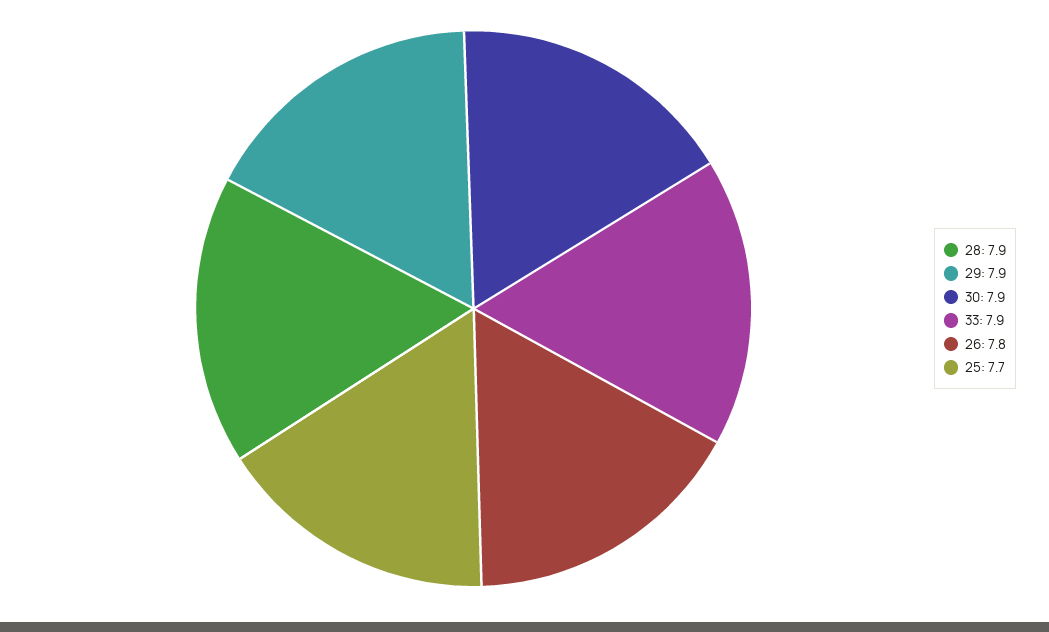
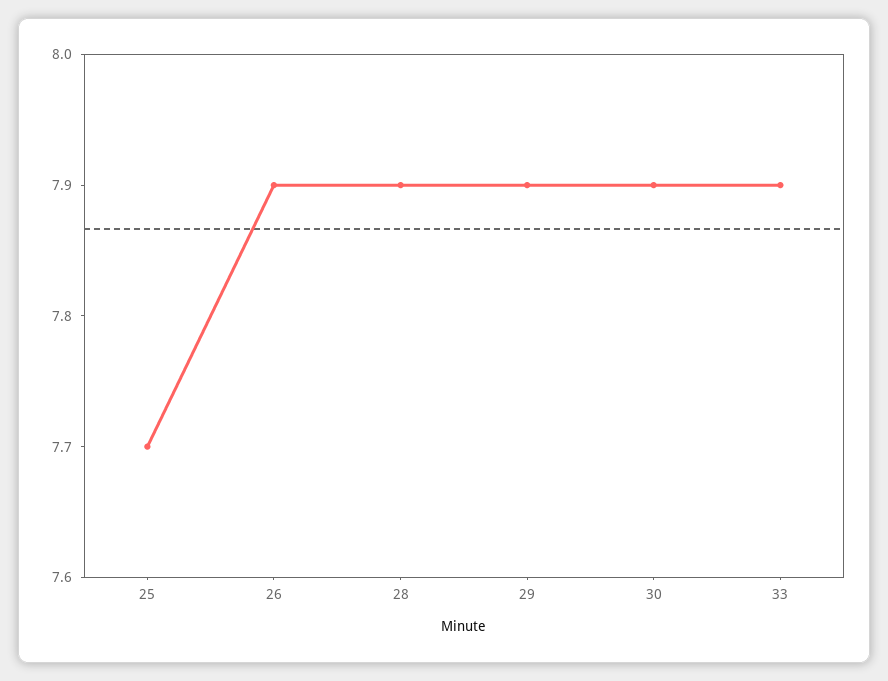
  {
    "28": 7.9,
    "29": 7.9,
    "30": 7.9,
    "33": 7.9,
-   "26": 7.8,
+   "26": 7.9,
    "25": 7.7
  }

